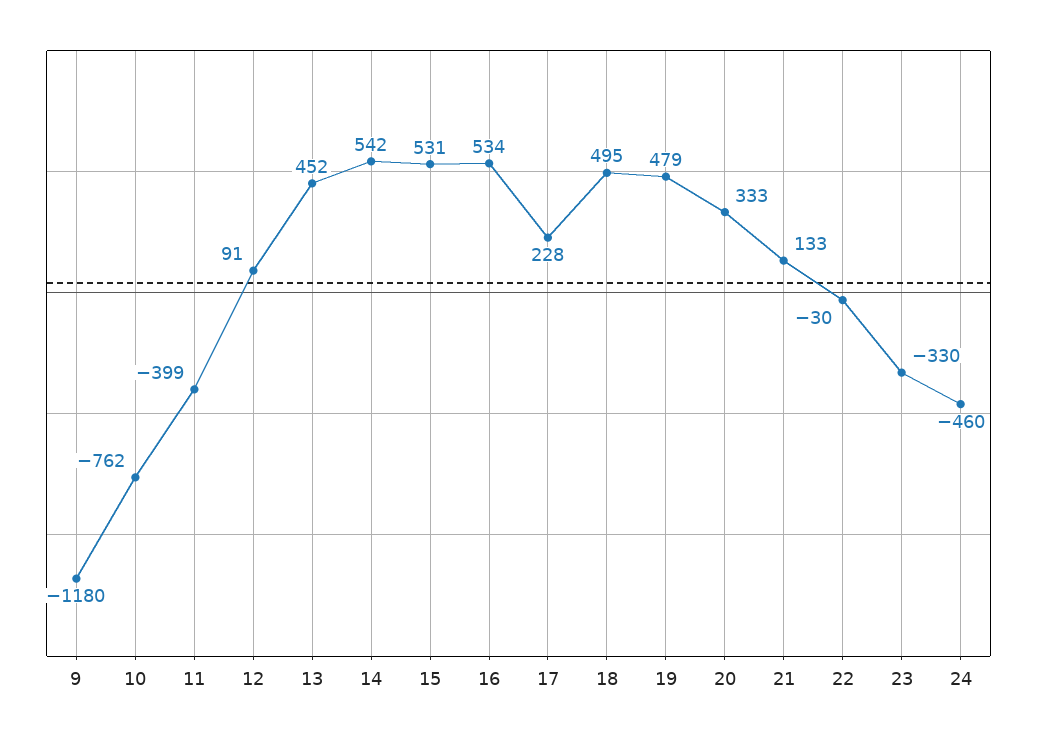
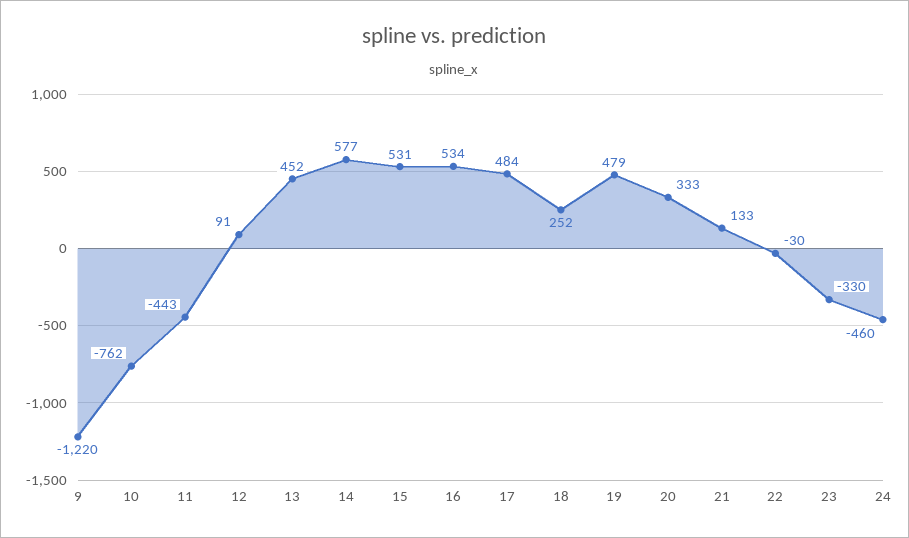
  {
-   "9": -1180,
+   "9": -1220,
    "10": -762,
-   "11": -399,
+   "11": -443,
    "12": 91,
    "13": 452,
-   "14": 542,
+   "14": 577,
    "15": 531,
    "16": 534,
-   "17": 228,
+   "17": 484,
-   "18": 495,
+   "18": 252,
    "19": 479,
    "20": 333,
    "21": 133,
    "22": -30,
    "23": -330,
    "24": -460
  }

